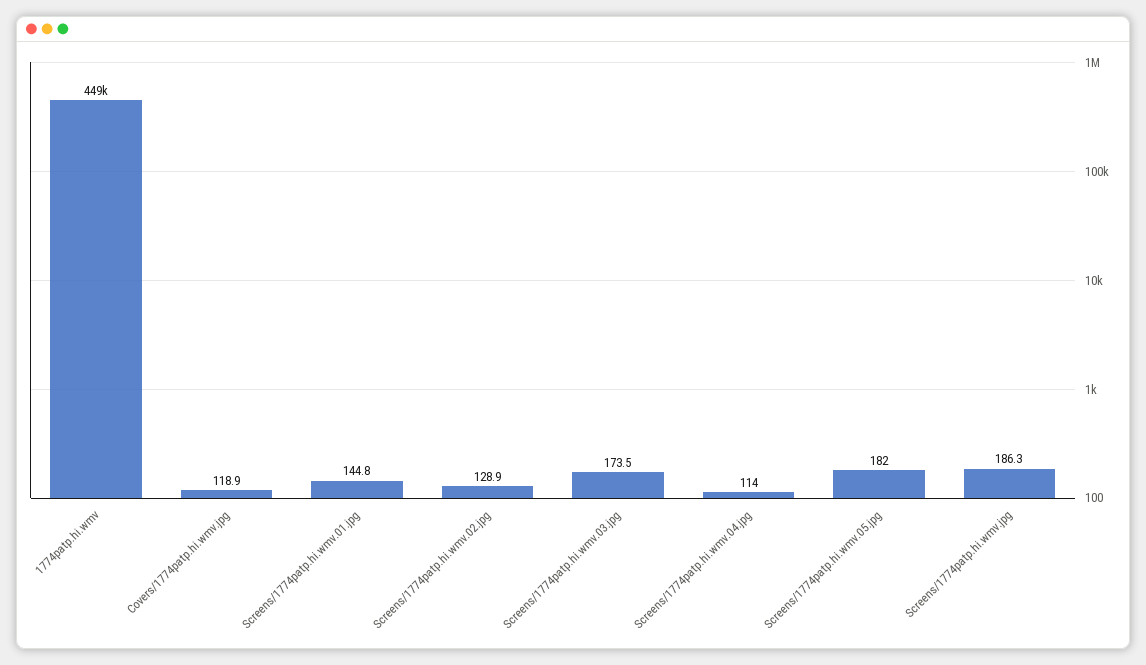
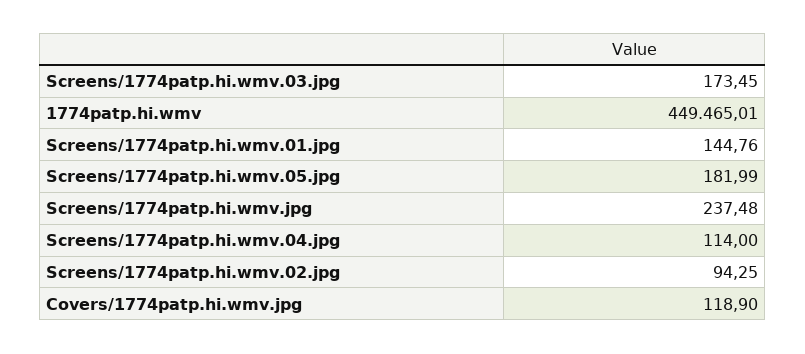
  {
    "1774patp.hi.wmv": 449465.01,
    "Covers/1774patp.hi.wmv.jpg": 118.9,
    "Screens/1774patp.hi.wmv.01.jpg": 144.76,
-   "Screens/1774patp.hi.wmv.02.jpg": 128.9,
+   "Screens/1774patp.hi.wmv.02.jpg": 94.25,
    "Screens/1774patp.hi.wmv.03.jpg": 173.45,
    "Screens/1774patp.hi.wmv.04.jpg": 114,
    "Screens/1774patp.hi.wmv.05.jpg": 181.99,
-   "Screens/1774patp.hi.wmv.jpg": 186.3
+   "Screens/1774patp.hi.wmv.jpg": 237.48
  }

